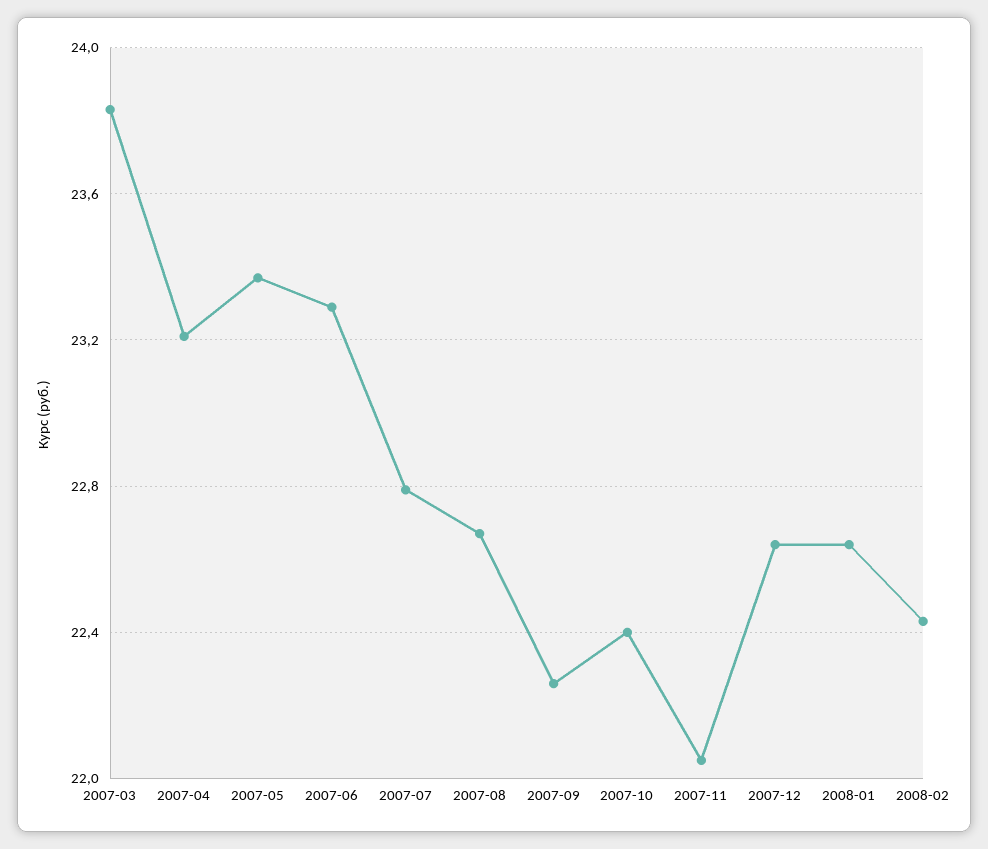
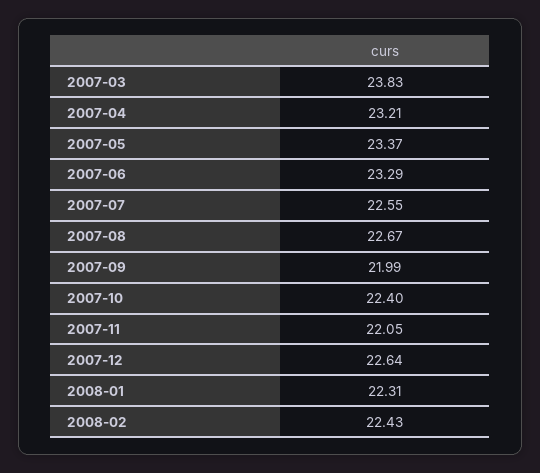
  {
    "2007-03": 23.83,
    "2007-04": 23.21,
    "2007-05": 23.37,
    "2007-06": 23.29,
-   "2007-07": 22.8,
+   "2007-07": 22.55,
    "2007-08": 22.67,
-   "2007-09": 22.25,
+   "2007-09": 21.99,
    "2007-10": 22.4,
    "2007-11": 22.05,
    "2007-12": 22.64,
-   "2008-01": 22.65,
+   "2008-01": 22.31,
    "2008-02": 22.43
  }

